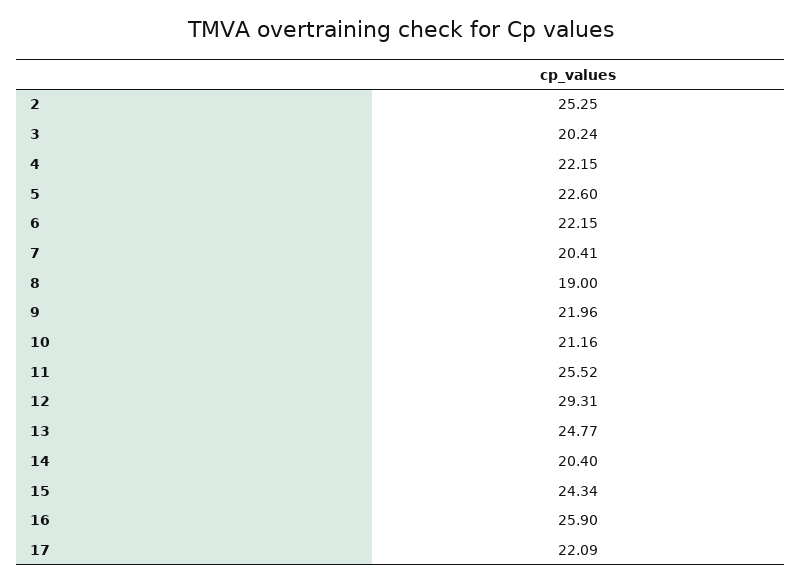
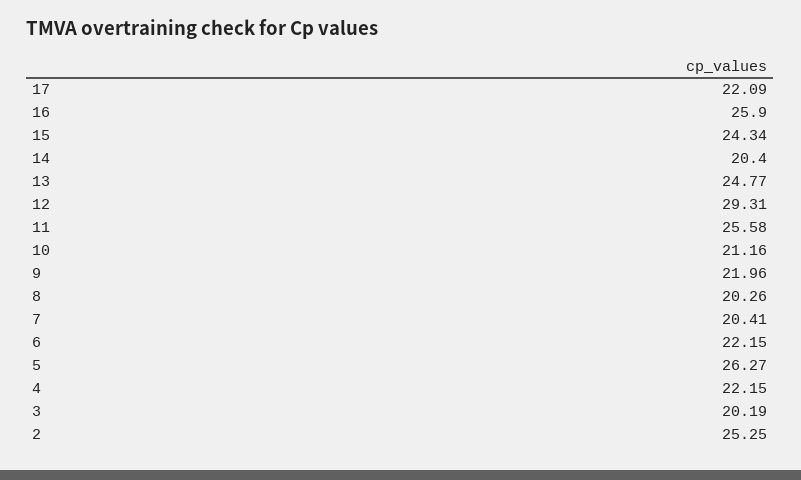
  {
    "2": 25.25,
-   "3": 20.24,
+   "3": 20.19,
    "4": 22.15,
-   "5": 22.6,
+   "5": 26.27,
    "6": 22.15,
    "7": 20.41,
-   "8": 19,
+   "8": 20.26,
    "9": 21.96,
    "10": 21.16,
-   "11": 25.52,
+   "11": 25.58,
    "12": 29.31,
    "13": 24.77,
    "14": 20.4,
    "15": 24.34,
    "16": 25.9,
    "17": 22.09
  }

